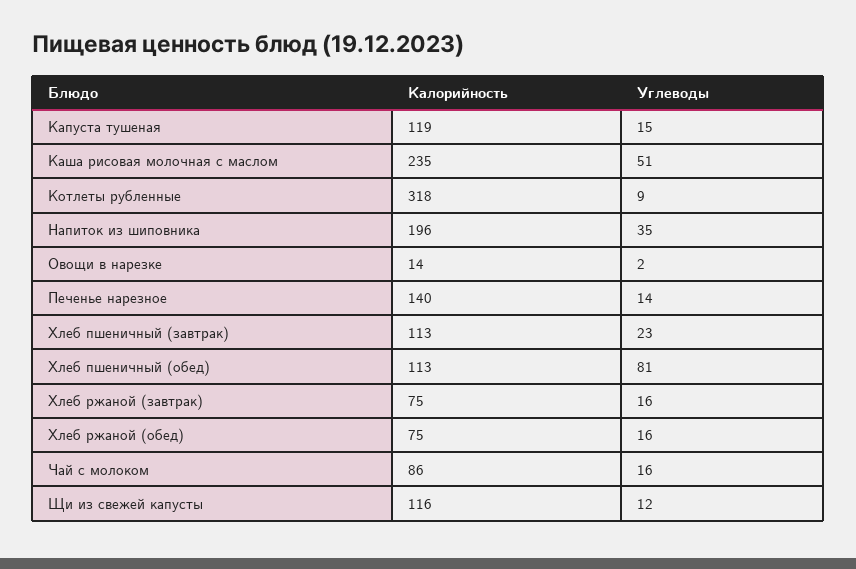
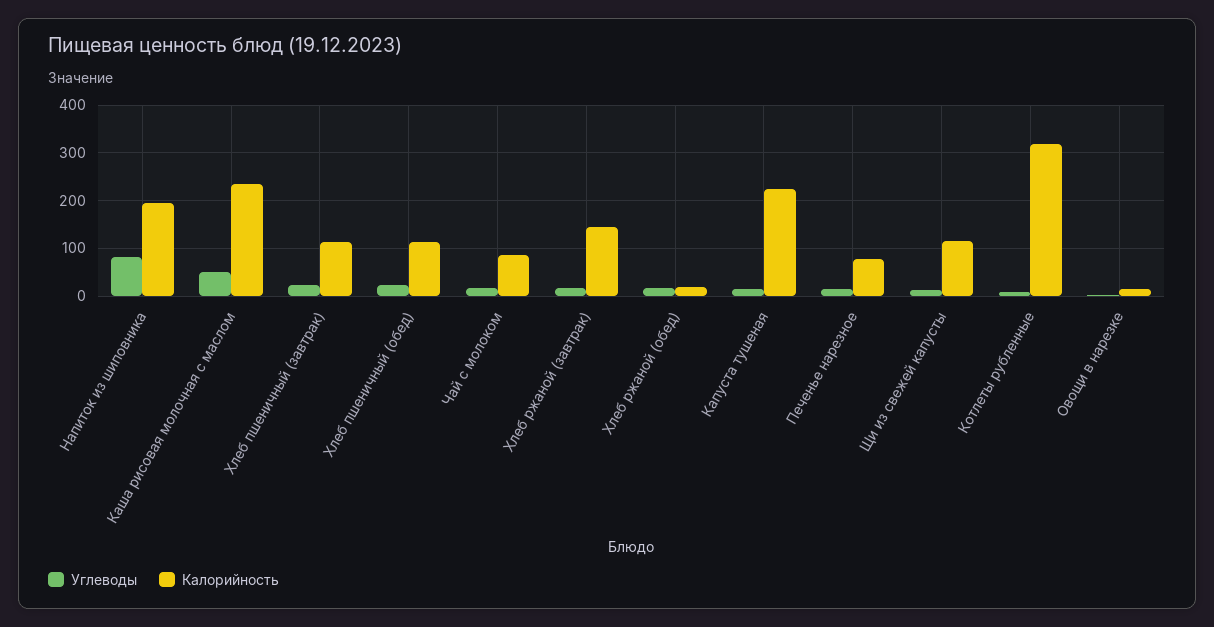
  {
    "Калорийность": {
-     "Капуста тушеная": 119,
+     "Капуста тушеная": 220,
      "Каша рисовая молочная с маслом": 235,
      "Котлеты рубленные": 318,
      "Напиток из шиповника": 196,
      "Овощи в нарезке": 14,
-     "Печенье нарезное": 140,
+     "Печенье нарезное": 80,
      "Хлеб пшеничный (завтрак)": 113,
      "Хлеб пшеничный (обед)": 113,
-     "Хлеб ржаной (завтрак)": 75,
+     "Хлеб ржаной (завтрак)": 140,
-     "Хлеб ржаной (обед)": 75,
+     "Хлеб ржаной (обед)": 20,
      "Чай с молоком": 86,
      "Щи из свежей капусты": 116
    },
    "Углеводы": {
      "Капуста тушеная": 15,
      "Каша рисовая молочная с маслом": 51,
      "Котлеты рубленные": 9,
-     "Напиток из шиповника": 35,
+     "Напиток из шиповника": 80,
      "Овощи в нарезке": 2,
      "Печенье нарезное": 14,
      "Хлеб пшеничный (завтрак)": 23,
-     "Хлеб пшеничный (обед)": 81,
+     "Хлеб пшеничный (обед)": 20,
      "Хлеб ржаной (завтрак)": 16,
      "Хлеб ржаной (обед)": 16,
      "Чай с молоком": 16,
      "Щи из свежей капусты": 12
    }
  }

